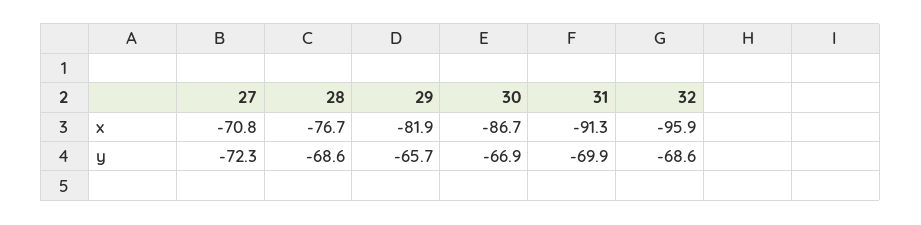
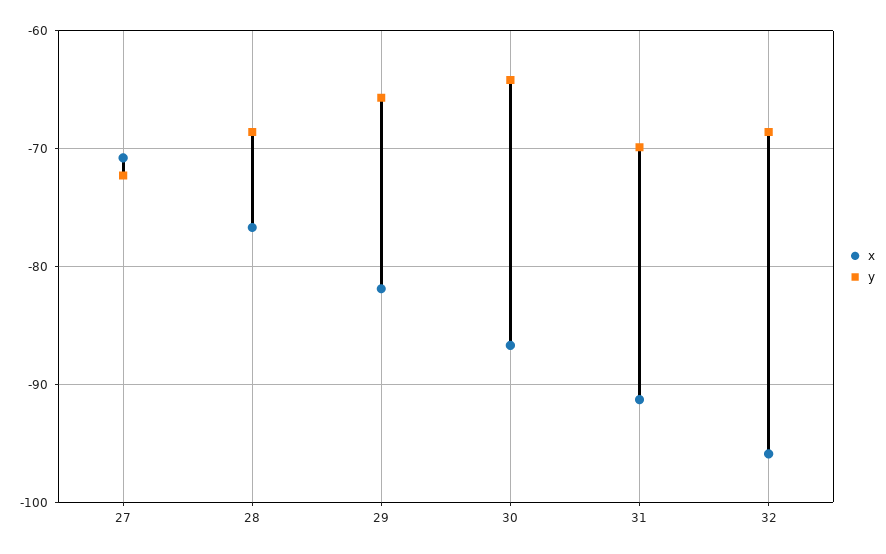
  {
    "x": {
      "27": -70.8,
      "28": -76.7,
      "29": -81.9,
      "30": -86.7,
      "31": -91.3,
      "32": -95.9
    },
    "y": {
      "27": -72.3,
      "28": -68.6,
      "29": -65.7,
-     "30": -66.9,
+     "30": -64,
      "31": -69.9,
      "32": -68.6
    }
  }

